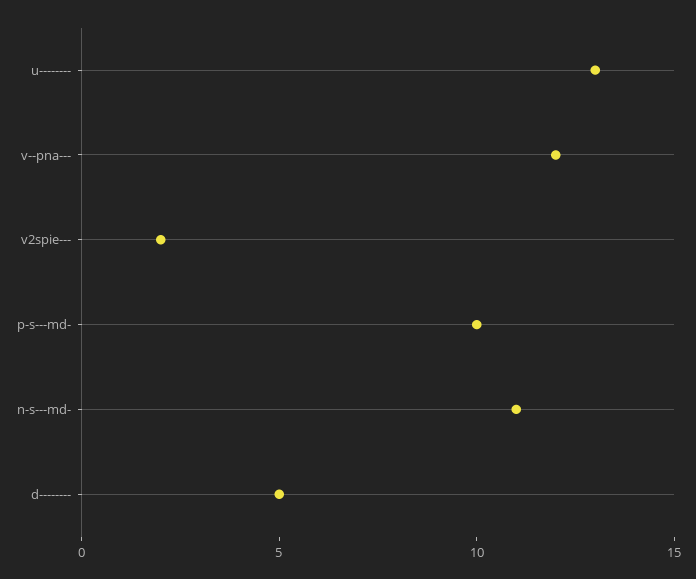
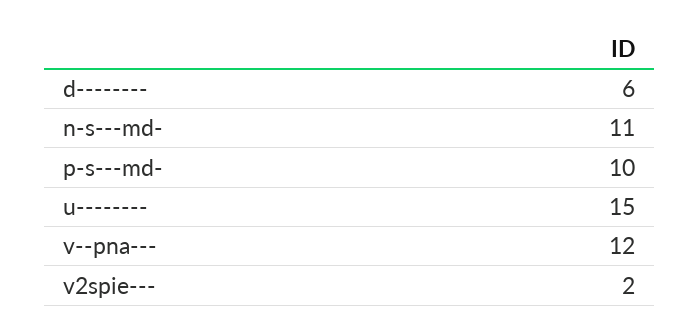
  {
-   "u--------": 13,
+   "u--------": 15,
    "v--pna---": 12,
    "v2spie---": 2,
    "p-s---md-": 10,
    "n-s---md-": 11,
-   "d--------": 5
+   "d--------": 6
  }

